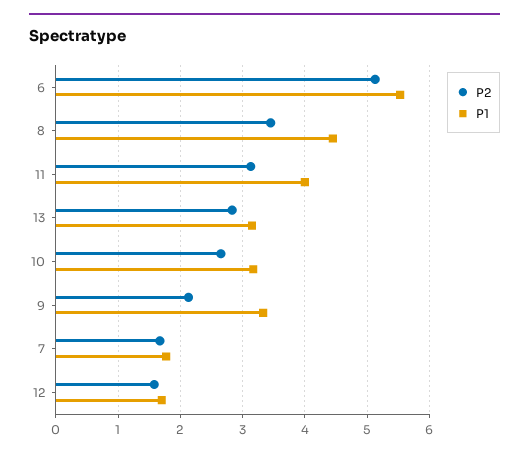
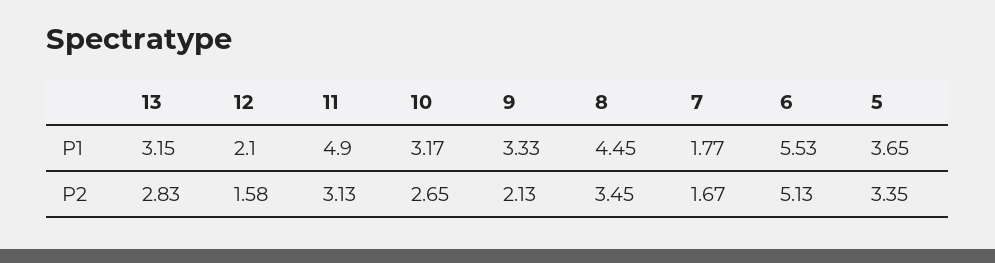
  {
    "P2": {
      "6": 5.13,
      "8": 3.45,
      "11": 3.13,
      "13": 2.83,
      "10": 2.65,
      "9": 2.13,
      "7": 1.67,
-     "12": 1.58
+     "12": 1.58,
+     "5": 3.35
    },
    "P1": {
      "6": 5.53,
      "8": 4.45,
-     "11": 4,
+     "11": 4.9,
      "13": 3.15,
      "10": 3.17,
      "9": 3.33,
      "7": 1.77,
-     "12": 1.7
+     "12": 2.1,
+     "5": 3.65
    }
  }

